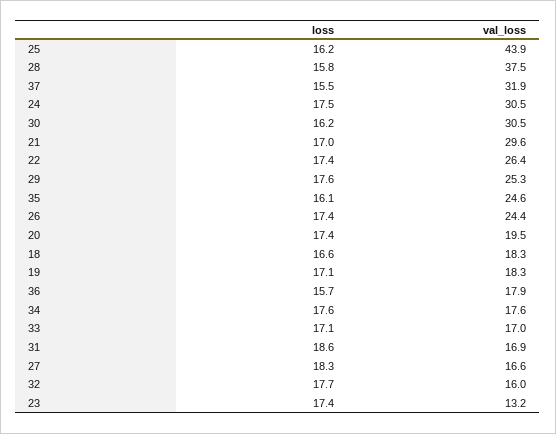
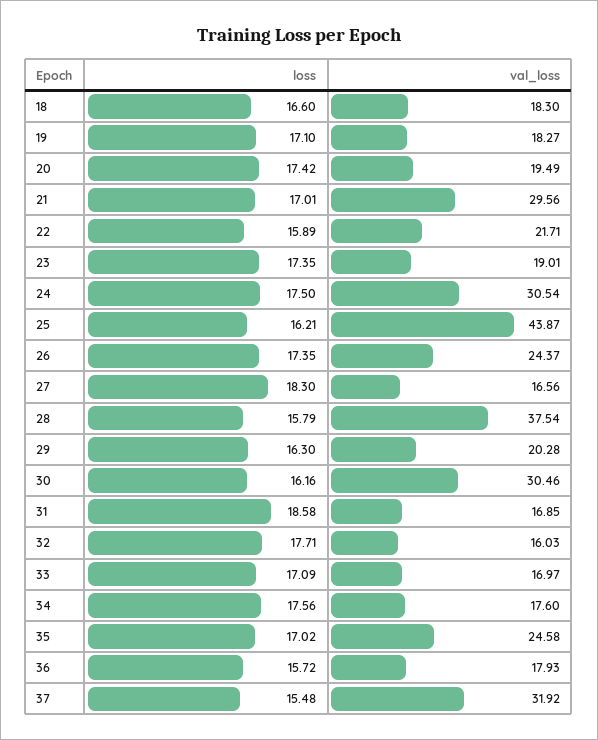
  {
    "loss": {
      "25": 16.21,
      "28": 15.79,
      "37": 15.48,
      "24": 17.5,
      "30": 16.16,
      "21": 17.01,
-     "22": 17.4,
+     "22": 15.89,
-     "29": 17.6,
+     "29": 16.3,
-     "35": 16.1,
+     "35": 17.02,
      "26": 17.35,
      "20": 17.42,
      "18": 16.6,
      "19": 17.1,
      "36": 15.72,
      "34": 17.56,
      "33": 17.09,
      "31": 18.58,
      "27": 18.3,
      "32": 17.71,
      "23": 17.35
    },
    "val_loss": {
      "25": 43.87,
      "28": 37.54,
      "37": 31.92,
      "24": 30.54,
      "30": 30.46,
      "21": 29.56,
-     "22": 26.4,
+     "22": 21.71,
-     "29": 25.3,
+     "29": 20.28,
      "35": 24.58,
      "26": 24.37,
      "20": 19.49,
      "18": 18.3,
      "19": 18.27,
      "36": 17.93,
      "34": 17.6,
      "33": 16.97,
      "31": 16.85,
      "27": 16.56,
      "32": 16.03,
-     "23": 13.2
+     "23": 19.01
    }
  }

